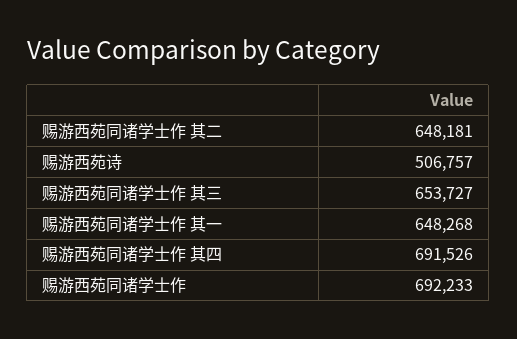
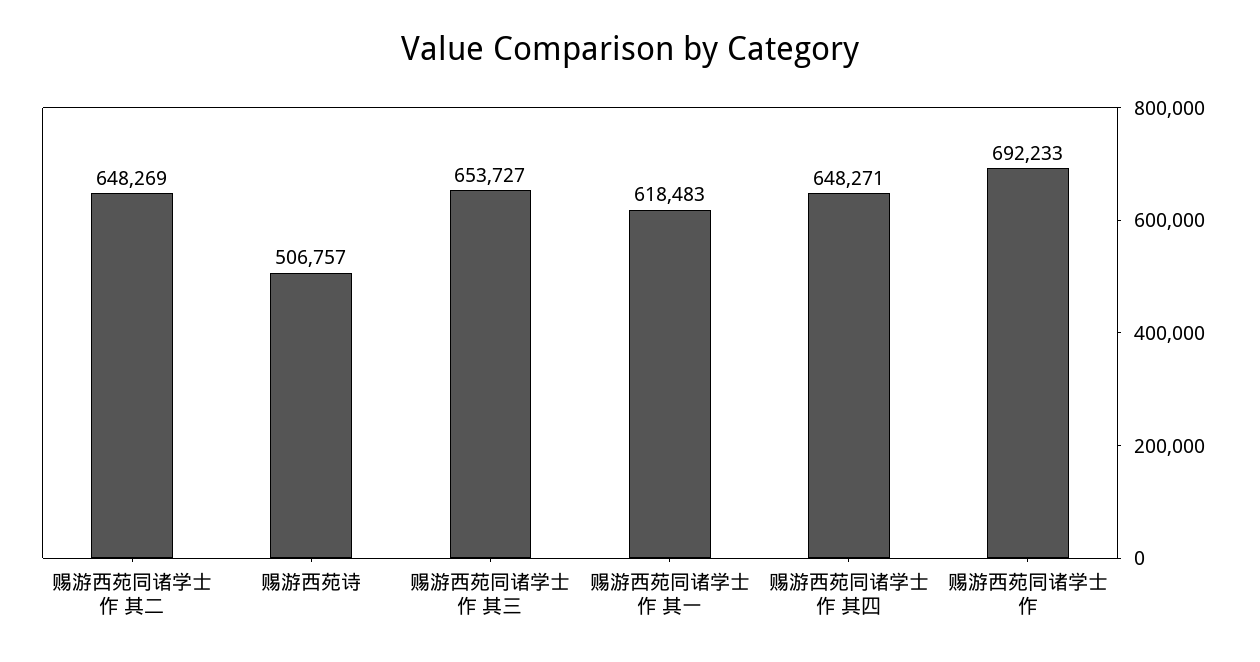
  {
-   "赐游西苑同诸学士作 其二": 648181,
+   "赐游西苑同诸学士作 其二": 648269,
    "赐游西苑诗": 506757,
    "赐游西苑同诸学士作 其三": 653727,
-   "赐游西苑同诸学士作 其一": 648268,
+   "赐游西苑同诸学士作 其一": 618483,
-   "赐游西苑同诸学士作 其四": 691526,
+   "赐游西苑同诸学士作 其四": 648271,
    "赐游西苑同诸学士作": 692233
  }

